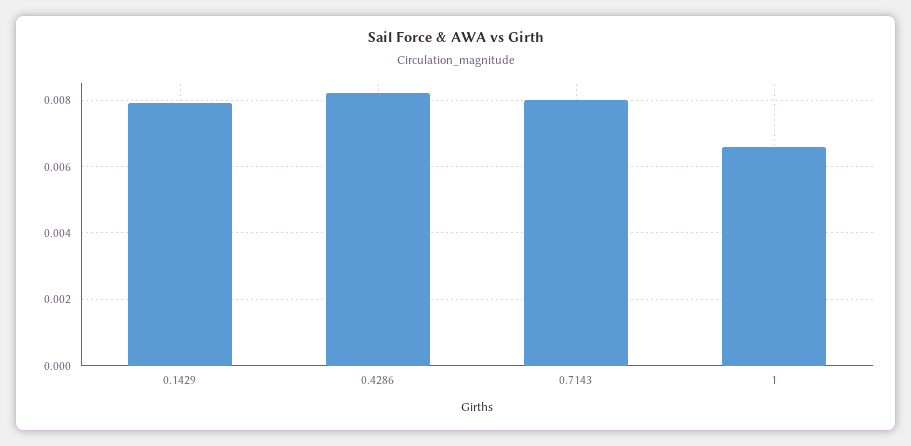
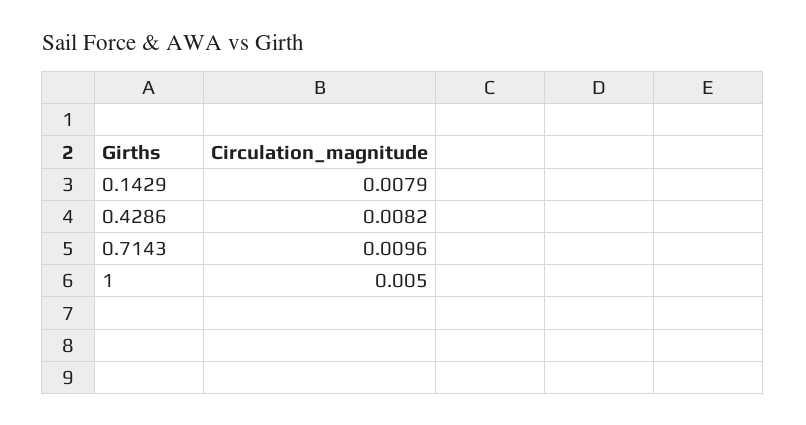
  {
    "0.1429": 0.0079,
    "0.4286": 0.0082,
-   "0.7143": 0.008,
+   "0.7143": 0.0096,
-   "1": 0.0065
+   "1": 0.005
  }

